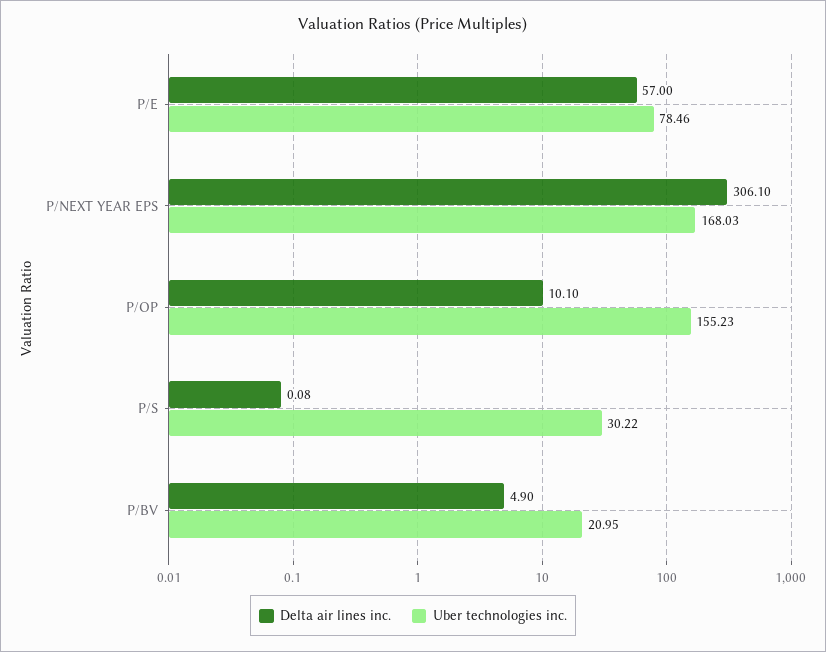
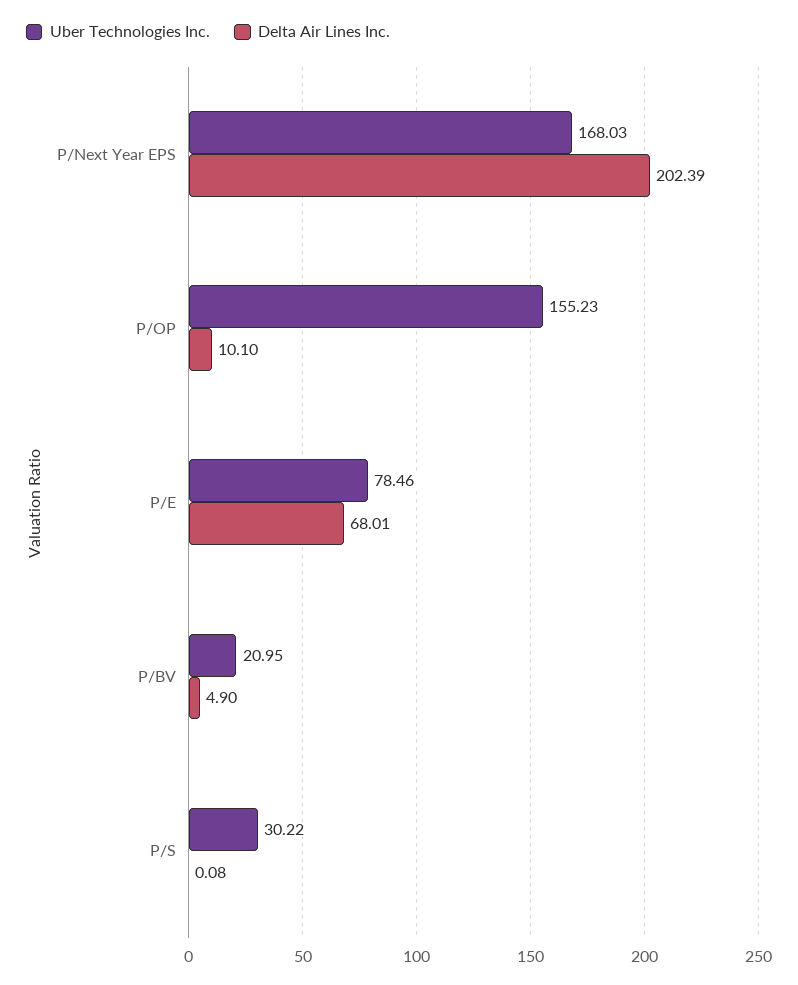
  {
    "Delta air lines inc.": {
-     "P/E": 57,
+     "P/E": 68.01,
-     "P/NEXT YEAR EPS": 306.1,
+     "P/NEXT YEAR EPS": 202.39,
      "P/OP": 10.1,
      "P/S": 0.08,
      "P/BV": 4.9
    },
    "Uber technologies inc.": {
      "P/E": 78.46,
      "P/NEXT YEAR EPS": 168.03,
      "P/OP": 155.23,
      "P/S": 30.22,
      "P/BV": 20.95
    }
  }

